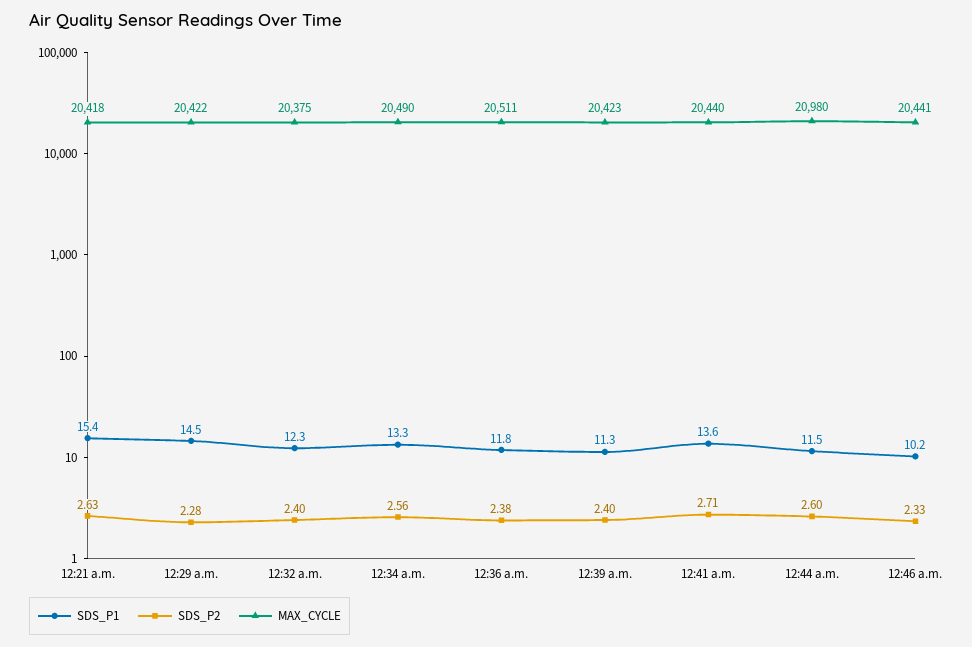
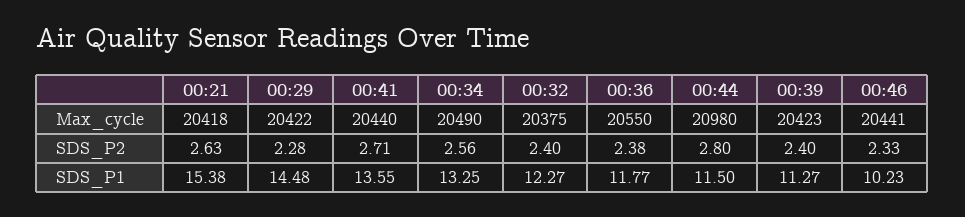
  {
    "SDS_P1": {
      "12:21 a.m.": 15.38,
      "12:29 a.m.": 14.48,
      "12:32 a.m.": 12.27,
      "12:34 a.m.": 13.25,
      "12:36 a.m.": 11.77,
      "12:39 a.m.": 11.27,
      "12:41 a.m.": 13.55,
      "12:44 a.m.": 11.5,
      "12:46 a.m.": 10.23
    },
    "SDS_P2": {
      "12:21 a.m.": 2.63,
      "12:29 a.m.": 2.28,
      "12:32 a.m.": 2.4,
      "12:34 a.m.": 2.56,
      "12:36 a.m.": 2.38,
      "12:39 a.m.": 2.4,
      "12:41 a.m.": 2.71,
-     "12:44 a.m.": 2.6,
+     "12:44 a.m.": 2.8,
      "12:46 a.m.": 2.33
    },
    "MAX_CYCLE": {
      "12:21 a.m.": 20418,
      "12:29 a.m.": 20422,
      "12:32 a.m.": 20375,
      "12:34 a.m.": 20490,
-     "12:36 a.m.": 20511,
+     "12:36 a.m.": 20550,
      "12:39 a.m.": 20423,
      "12:41 a.m.": 20440,
      "12:44 a.m.": 20980,
      "12:46 a.m.": 20441
    }
  }

